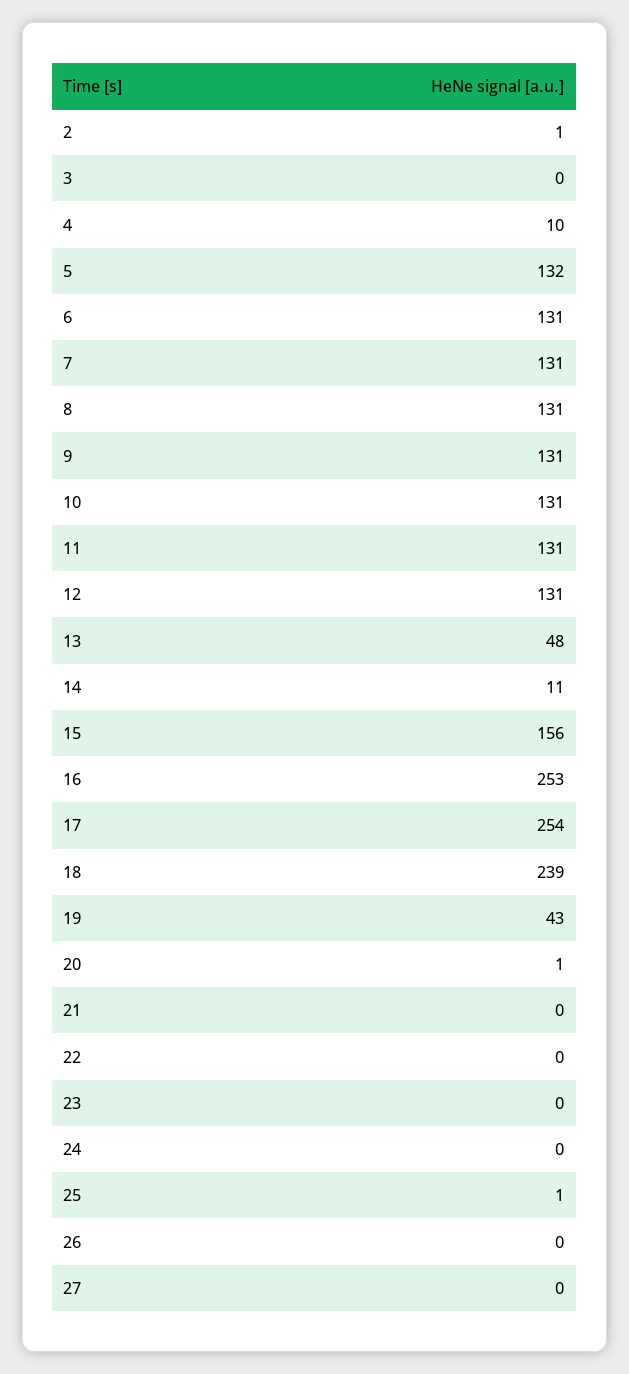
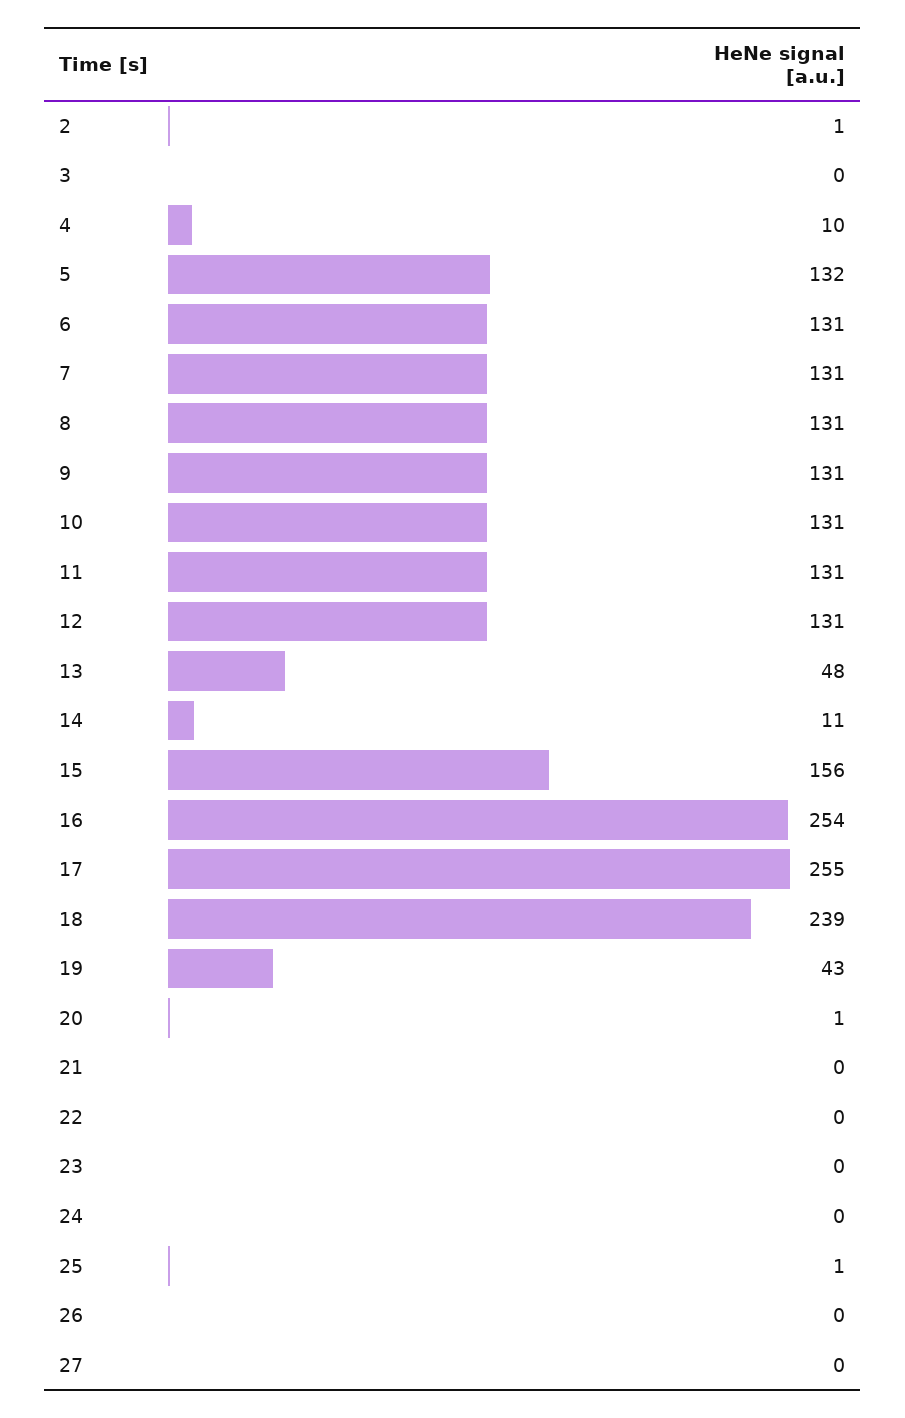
  {
    "2": 1,
    "3": 0,
    "4": 10,
    "5": 132,
    "6": 131,
    "7": 131,
    "8": 131,
    "9": 131,
    "10": 131,
    "11": 131,
    "12": 131,
    "13": 48,
    "14": 11,
    "15": 156,
-   "16": 253,
+   "16": 254,
-   "17": 254,
+   "17": 255,
    "18": 239,
    "19": 43,
    "20": 1,
    "21": 0,
    "22": 0,
    "23": 0,
    "24": 0,
    "25": 1,
    "26": 0,
    "27": 0
  }

